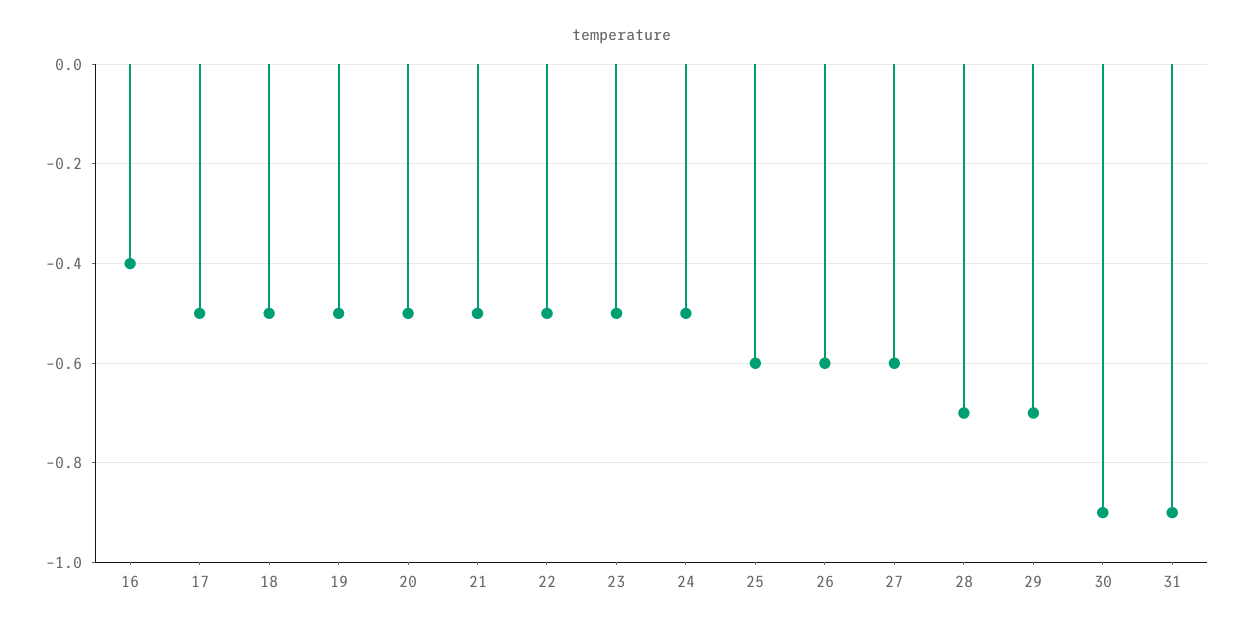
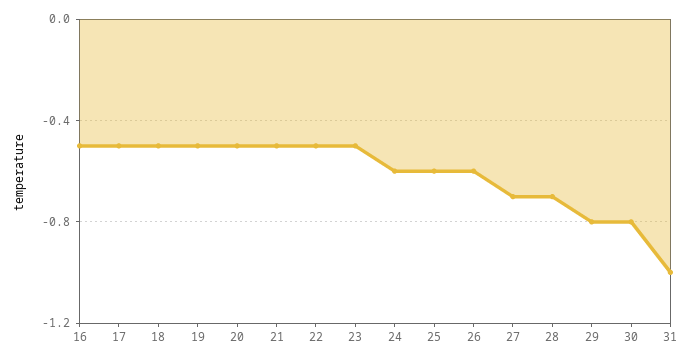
  {
-   "16": -0.4,
+   "16": -0.5,
    "17": -0.5,
    "18": -0.5,
    "19": -0.5,
    "20": -0.5,
    "21": -0.5,
    "22": -0.5,
    "23": -0.5,
-   "24": -0.5,
+   "24": -0.6,
    "25": -0.6,
    "26": -0.6,
-   "27": -0.6,
+   "27": -0.7,
    "28": -0.7,
-   "29": -0.7,
+   "29": -0.8,
-   "30": -0.9,
+   "30": -0.8,
-   "31": -0.9
+   "31": -1
  }

